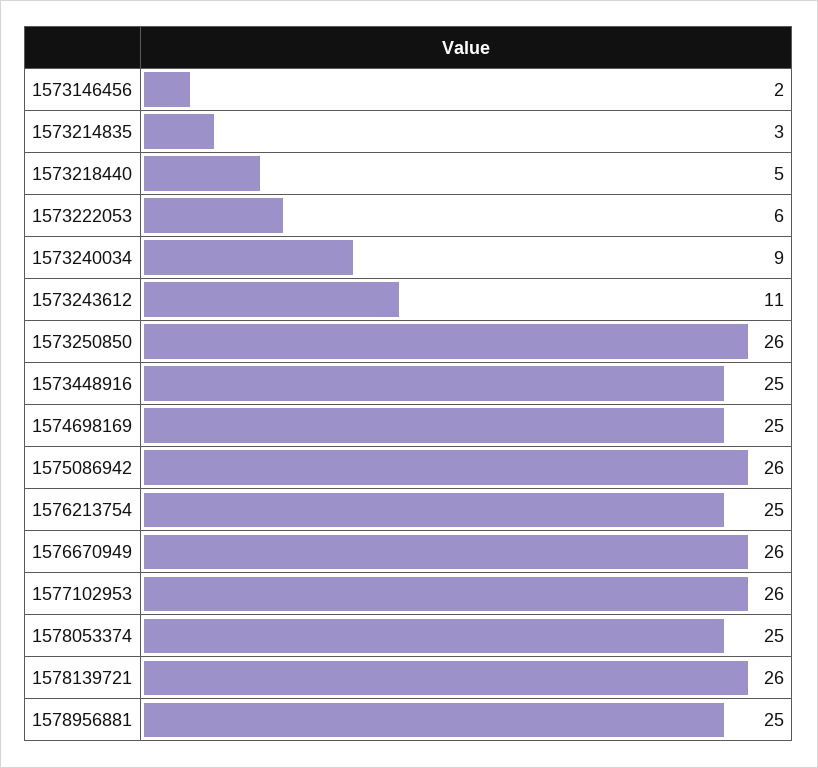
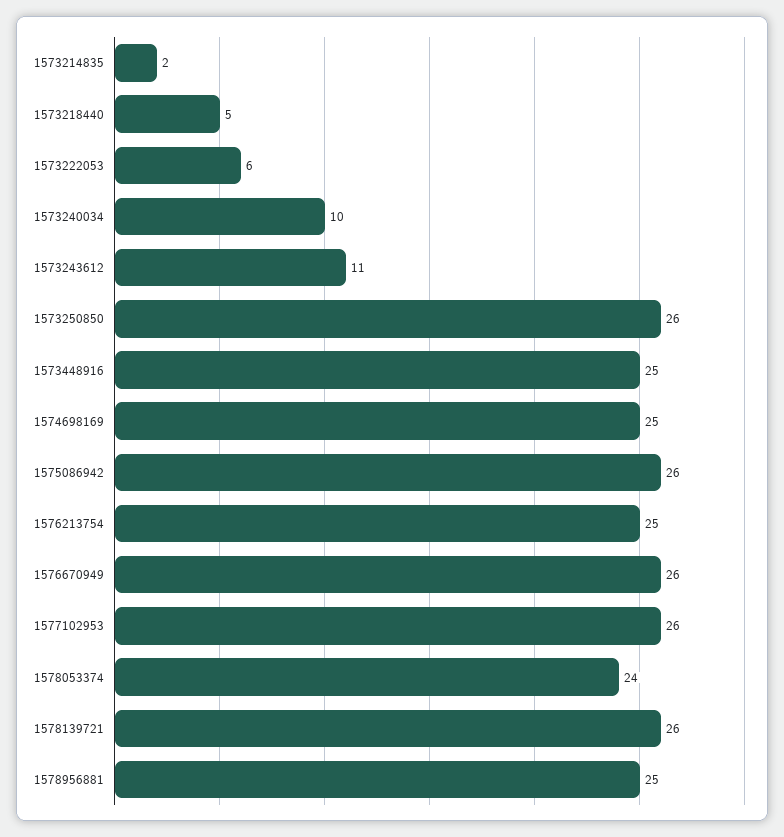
  {
-   "1573146456": 2,
-   "1573214835": 3,
+   "1573214835": 2,
    "1573218440": 5,
    "1573222053": 6,
-   "1573240034": 9,
+   "1573240034": 10,
    "1573243612": 11,
    "1573250850": 26,
    "1573448916": 25,
    "1574698169": 25,
    "1575086942": 26,
    "1576213754": 25,
    "1576670949": 26,
    "1577102953": 26,
-   "1578053374": 25,
+   "1578053374": 24,
    "1578139721": 26,
    "1578956881": 25
  }

